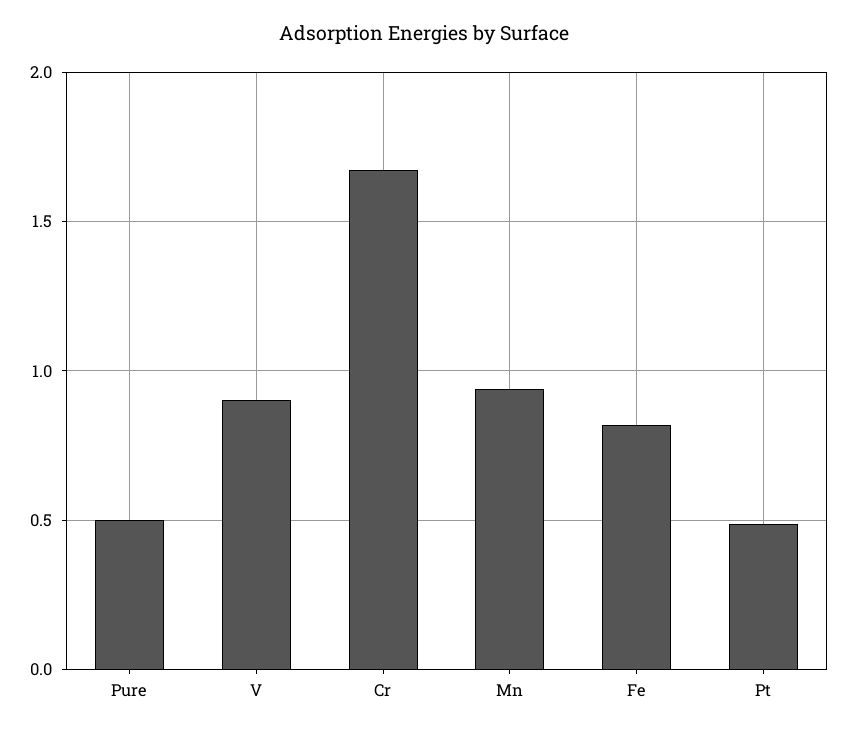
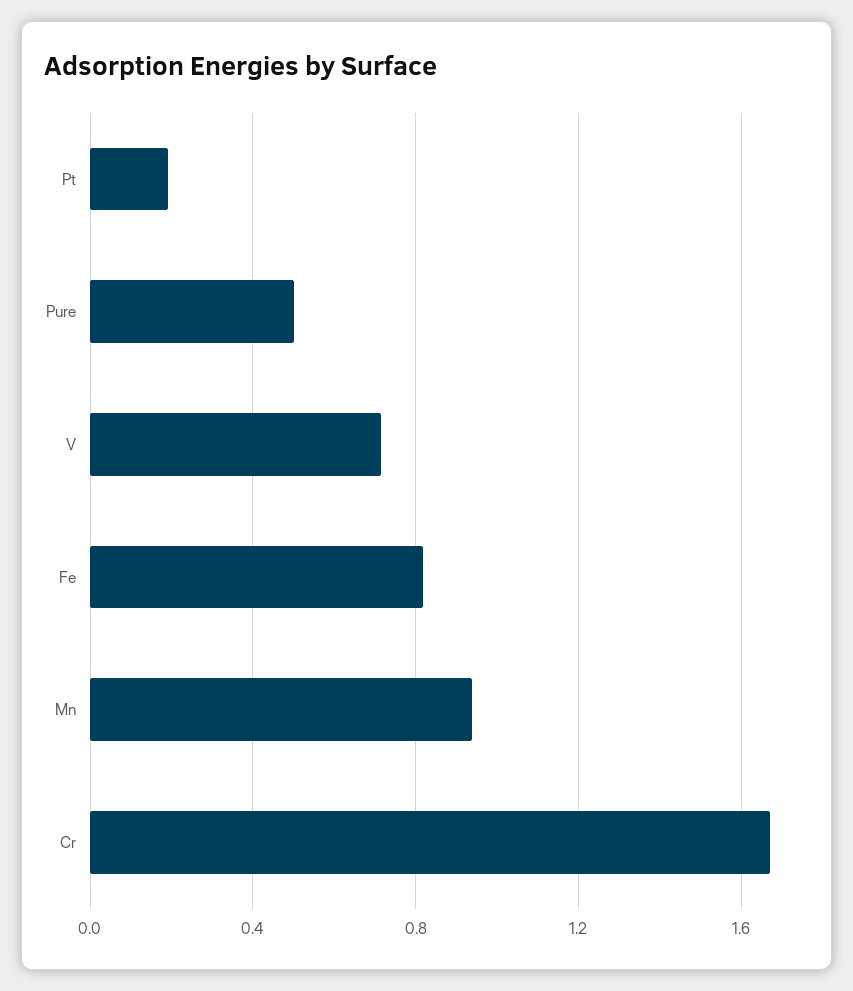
  {
    "Pure": 0.5,
-   "V": 0.9,
+   "V": 0.7,
    "Cr": 1.65,
    "Mn": 0.95,
    "Fe": 0.8,
-   "Pt": 0.5
+   "Pt": 0.2
  }

